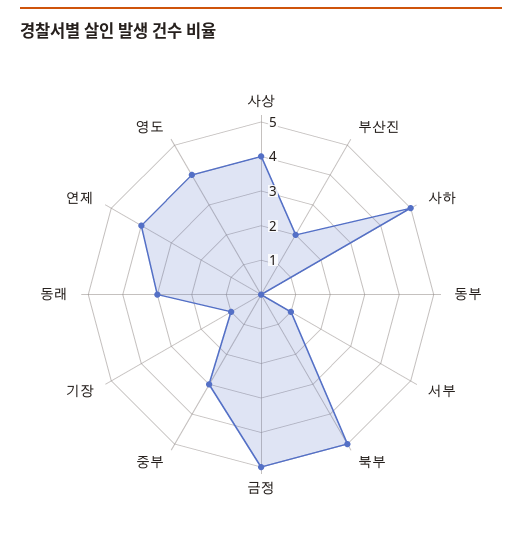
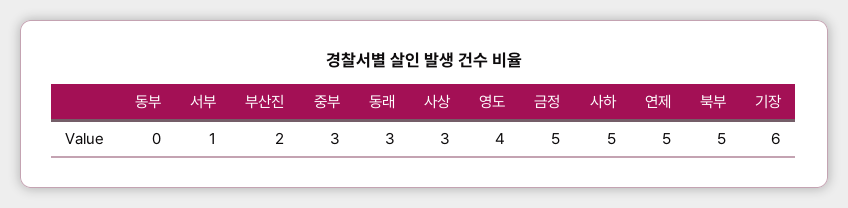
  {
-   "사상": 4,
+   "사상": 3,
    "부산진": 2,
    "사하": 5,
    "동부": 0,
    "서부": 1,
    "북부": 5,
    "금정": 5,
    "중부": 3,
-   "기장": 1,
+   "기장": 6,
    "동래": 3,
-   "연제": 4,
+   "연제": 5,
    "영도": 4
  }

